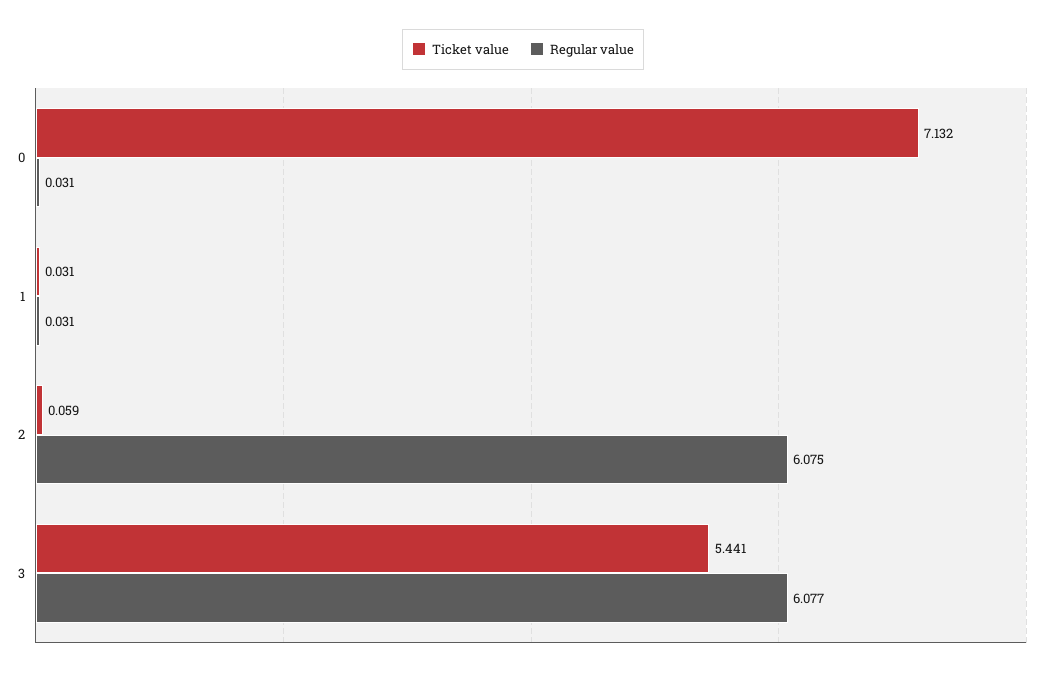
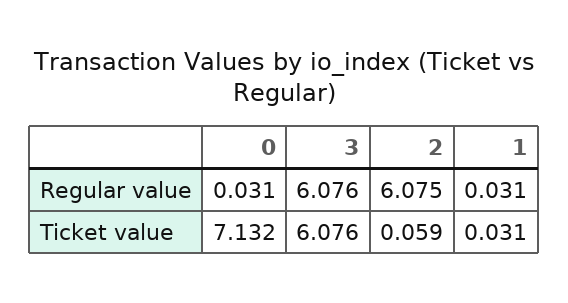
  {
    "Ticket value": {
      "0": 7.132,
      "1": 0.031,
      "2": 0.059,
-     "3": 5.441
+     "3": 6.076
    },
    "Regular value": {
      "0": 0.031,
      "1": 0.031,
      "2": 6.075,
-     "3": 6.077
+     "3": 6.076
    }
  }

